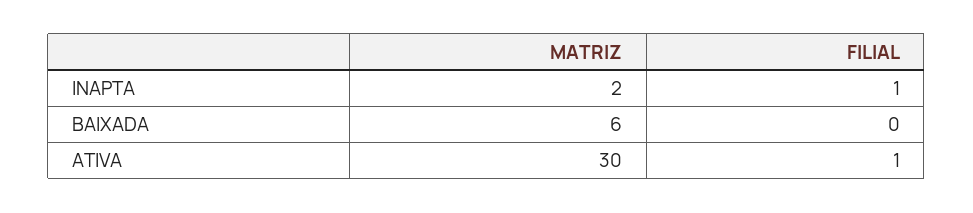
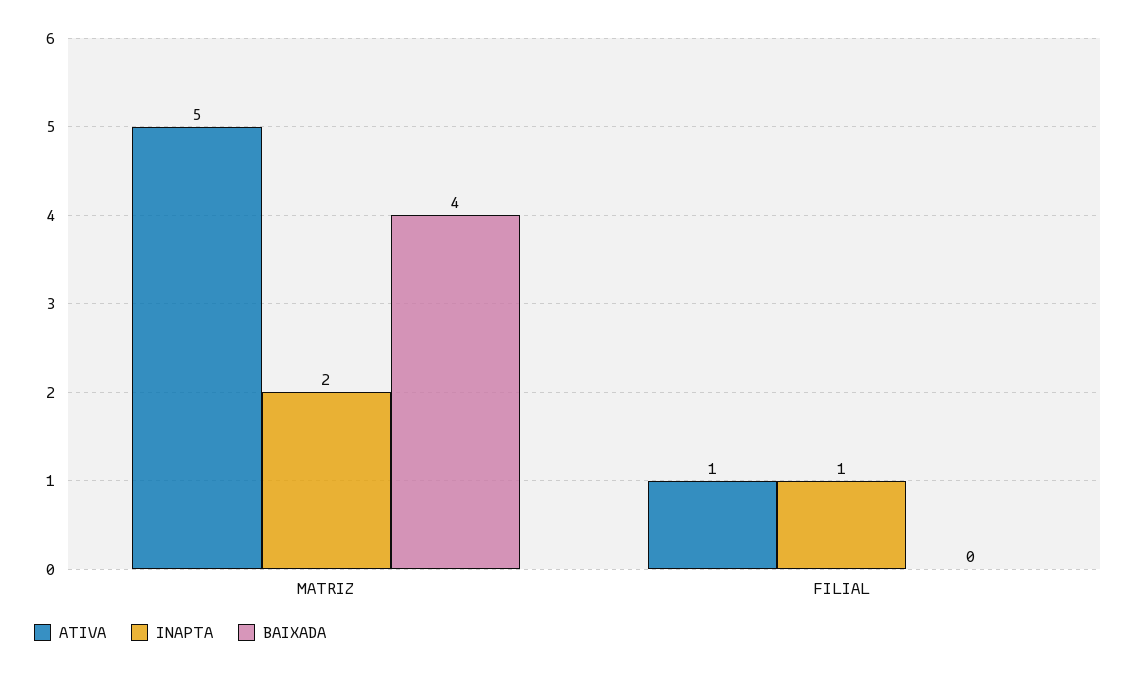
  {
    "INAPTA": {
      "MATRIZ": 2,
      "FILIAL": 1
    },
    "BAIXADA": {
-     "MATRIZ": 6,
+     "MATRIZ": 4,
      "FILIAL": 0
    },
    "ATIVA": {
-     "MATRIZ": 30,
+     "MATRIZ": 5,
      "FILIAL": 1
    }
  }

